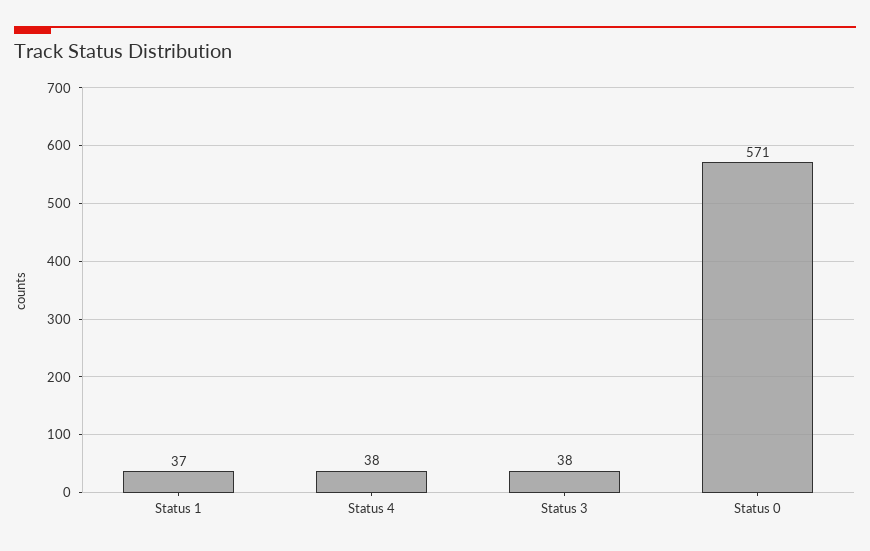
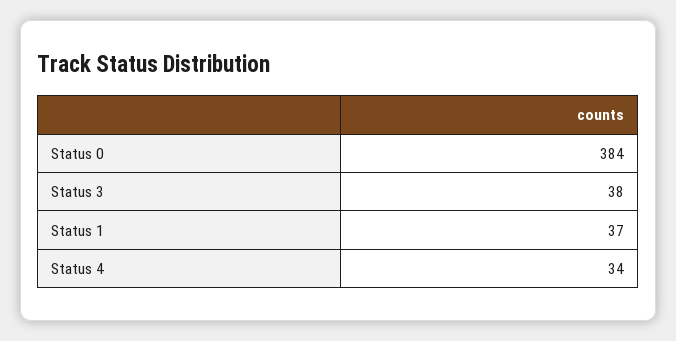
  {
    "Status 1": 37,
-   "Status 4": 38,
+   "Status 4": 34,
    "Status 3": 38,
-   "Status 0": 571
+   "Status 0": 384
  }

